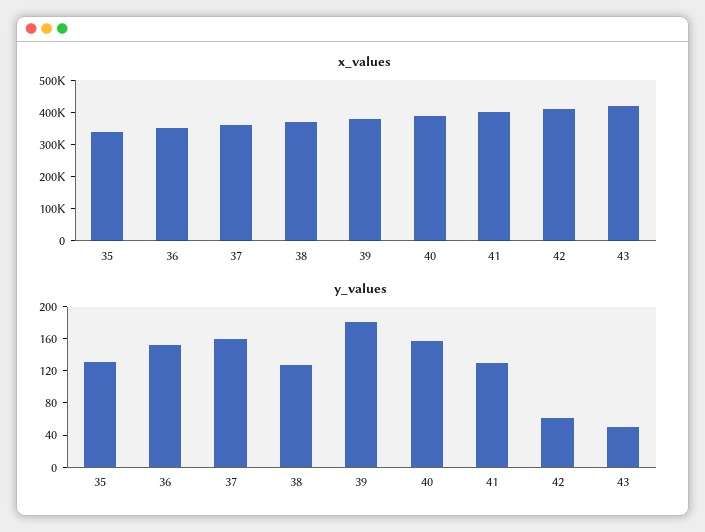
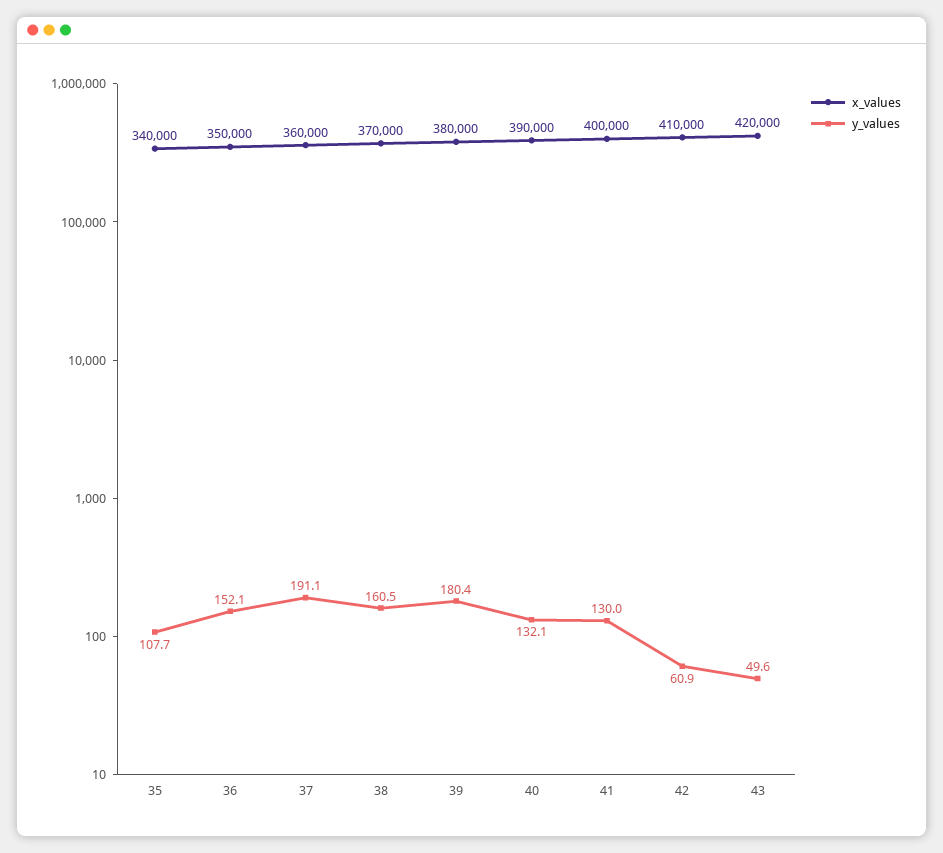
  {
    "x_values": {
      "35": 340000,
      "36": 350000,
      "37": 360000,
      "38": 370000,
      "39": 380000,
      "40": 390000,
      "41": 400000,
      "42": 410000,
      "43": 420000
    },
    "y_values": {
-     "35": 130,
+     "35": 107.7,
      "36": 152.1,
-     "37": 160,
+     "37": 191.1,
-     "38": 130,
+     "38": 160.5,
      "39": 180.4,
-     "40": 160,
+     "40": 132.1,
      "41": 130,
      "42": 60.9,
      "43": 49.6
    }
  }

